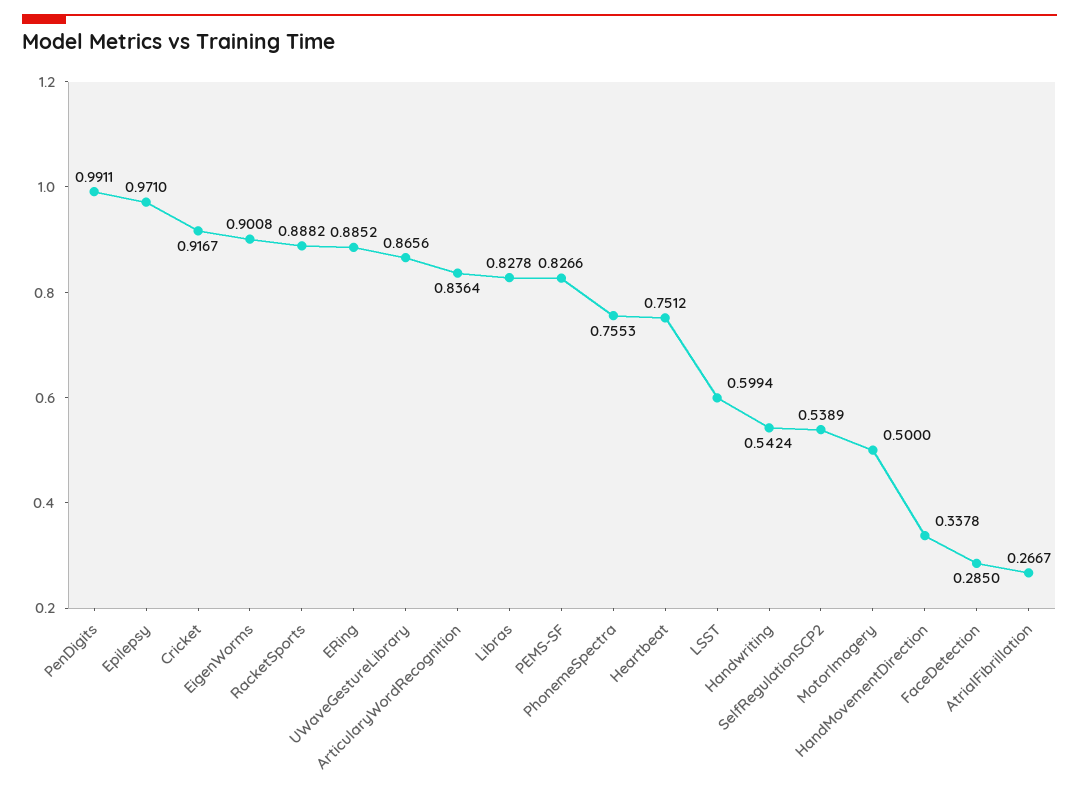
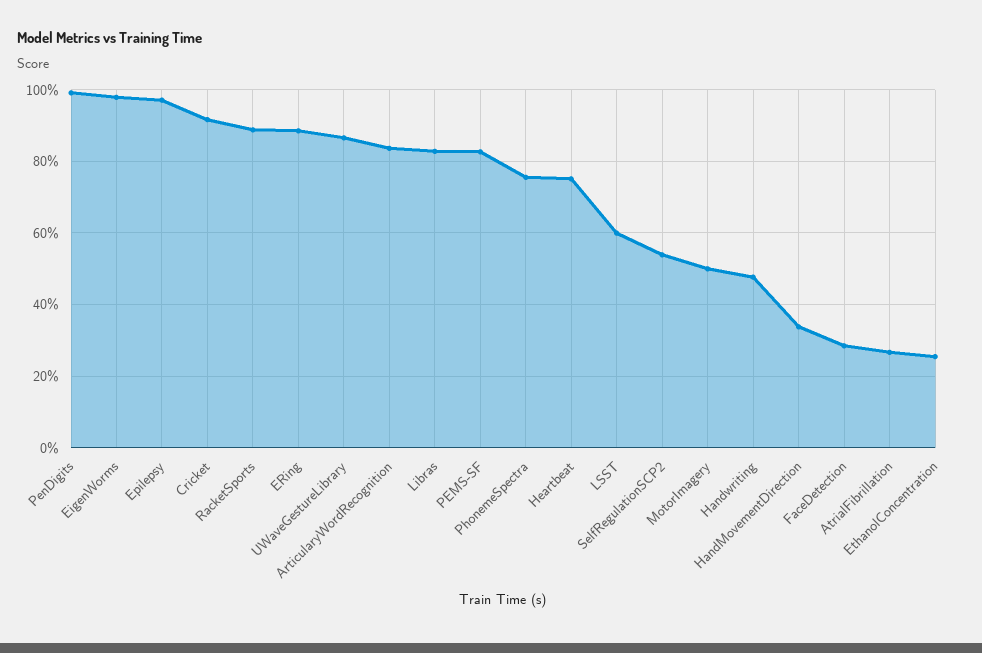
  {
    "PenDigits": 0.9911,
    "Epilepsy": 0.971,
    "Cricket": 0.9167,
-   "EigenWorms": 0.9008,
+   "EigenWorms": 0.98,
    "RacketSports": 0.8882,
    "ERing": 0.8852,
    "UWaveGestureLibrary": 0.8656,
    "ArticularyWordRecognition": 0.8364,
    "Libras": 0.8278,
    "PEMS-SF": 0.8266,
    "PhonemeSpectra": 0.7553,
    "Heartbeat": 0.7512,
    "LSST": 0.5994,
-   "Handwriting": 0.5424,
+   "Handwriting": 0.48,
    "SelfRegulationSCP2": 0.5389,
    "MotorImagery": 0.5,
    "HandMovementDirection": 0.3378,
    "FaceDetection": 0.285,
-   "AtrialFibrillation": 0.2667
+   "AtrialFibrillation": 0.2667,
+   "EthanolConcentration": 0.26
  }

